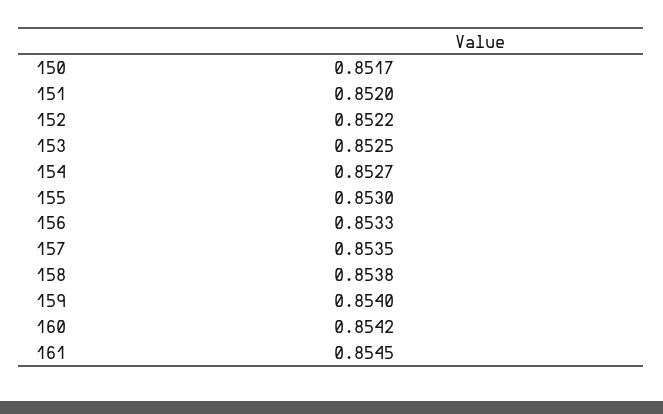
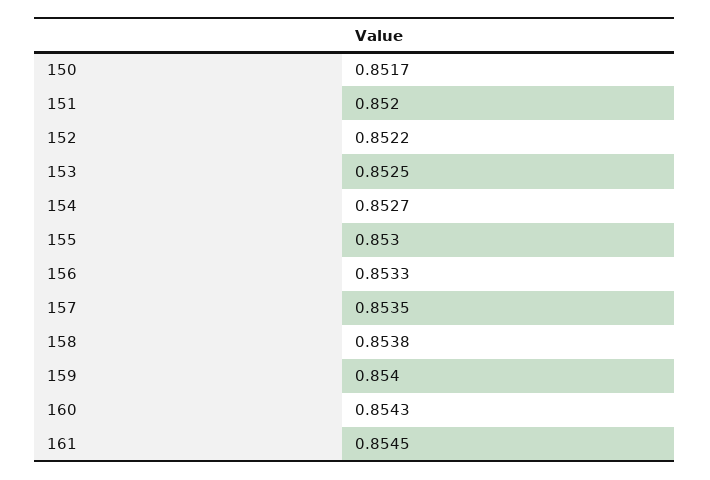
  {
    "150": 0.8517,
    "151": 0.852,
    "152": 0.8522,
    "153": 0.8525,
    "154": 0.8527,
    "155": 0.853,
    "156": 0.8533,
    "157": 0.8535,
    "158": 0.8538,
    "159": 0.854,
-   "160": 0.8542,
+   "160": 0.8543,
    "161": 0.8545
  }

